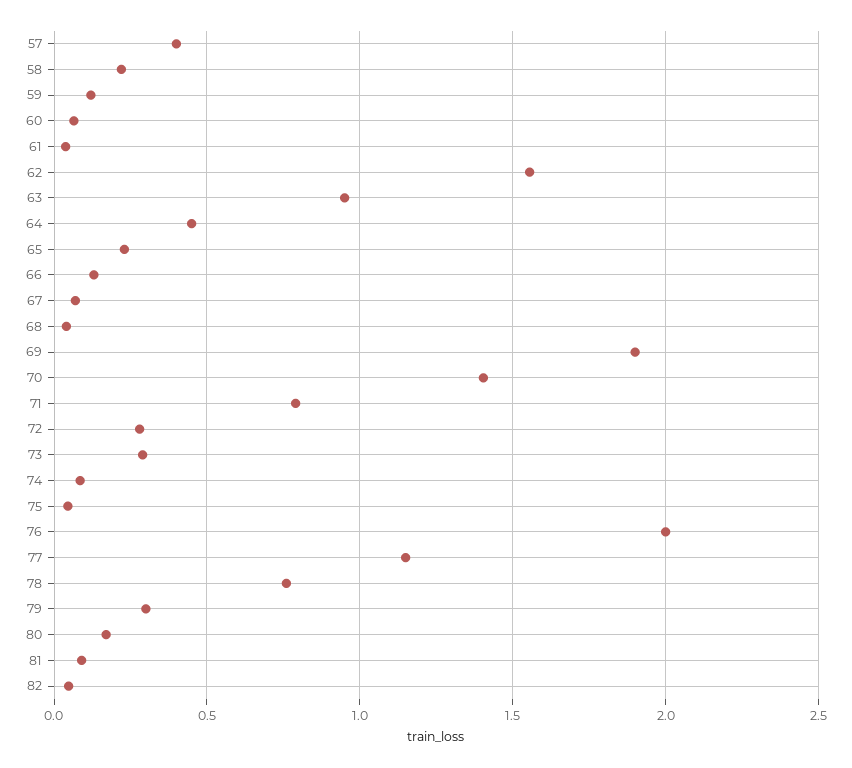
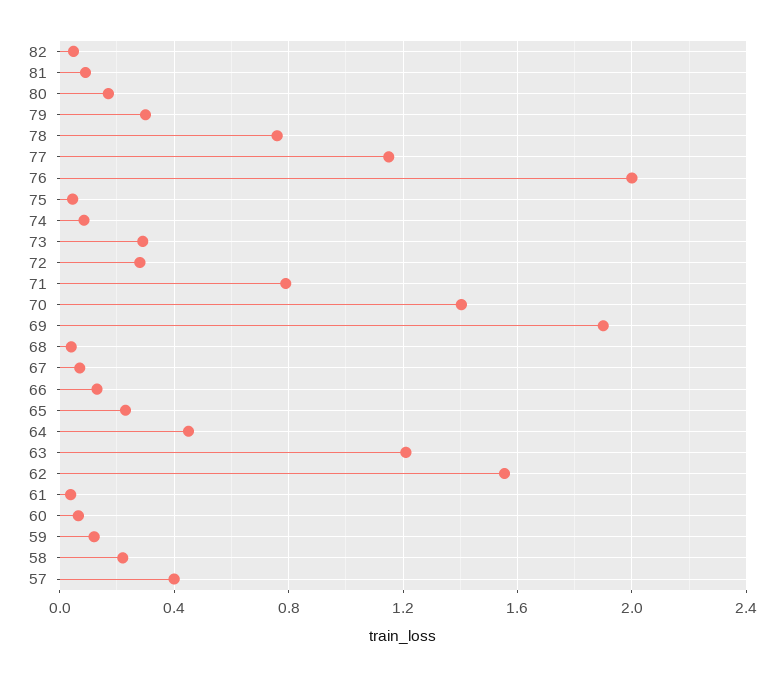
  {
    "57": 0.4,
    "58": 0.2,
    "59": 0.1,
    "60": 0.05,
    "61": 0.05,
    "62": 1.55,
-   "63": 0.95,
+   "63": 1.2,
    "64": 0.45,
    "65": 0.25,
    "66": 0.15,
    "67": 0.05,
    "68": 0.05,
    "69": 1.9,
    "70": 1.4,
    "71": 0.8,
    "72": 0.3,
    "73": 0.3,
    "74": 0.1,
    "75": 0.05,
    "76": 2,
    "77": 1.15,
    "78": 0.75,
    "79": 0.3,
    "80": 0.15,
    "81": 0.1,
    "82": 0.05
  }

